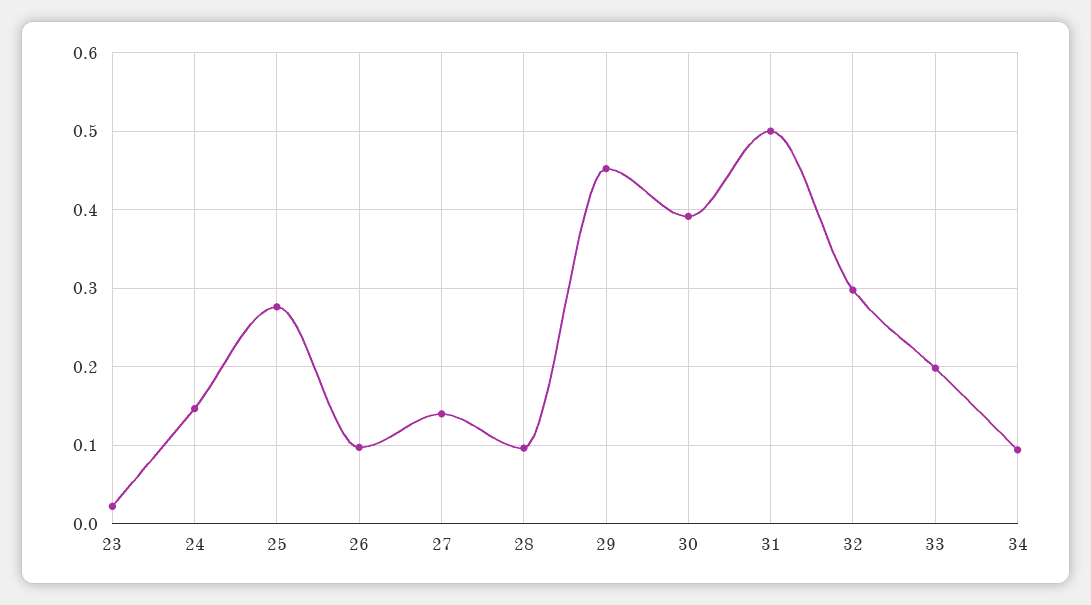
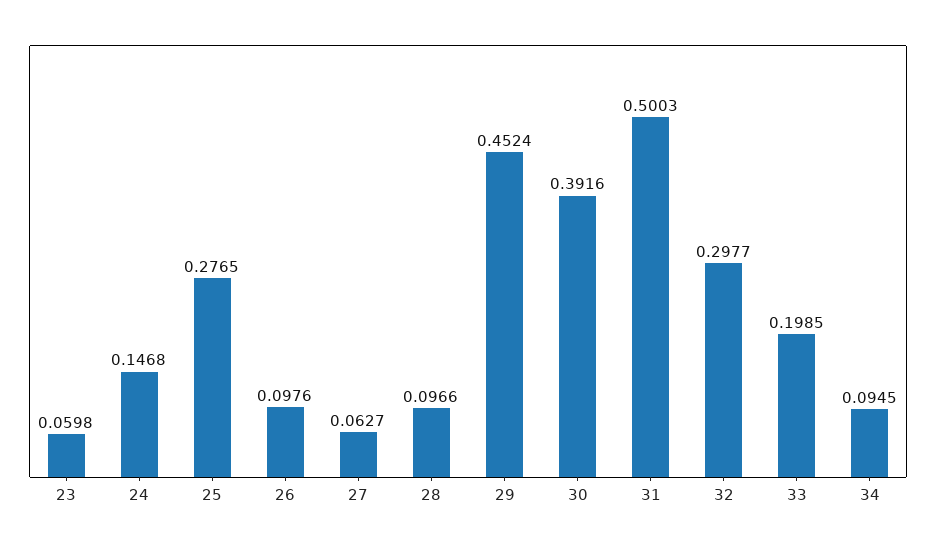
  {
-   "23": 0.02,
+   "23": 0.0598,
    "24": 0.1468,
    "25": 0.2765,
    "26": 0.0976,
-   "27": 0.14,
+   "27": 0.0627,
    "28": 0.0966,
    "29": 0.4524,
    "30": 0.3916,
    "31": 0.5003,
    "32": 0.2977,
    "33": 0.1985,
    "34": 0.0945
  }

